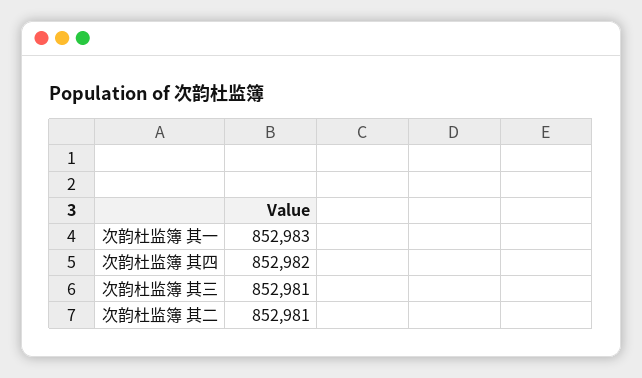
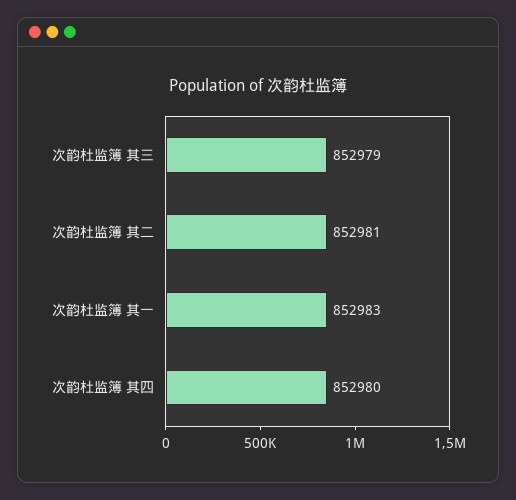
  {
    "次韵杜监簿 其一": 852983,
-   "次韵杜监簿 其四": 852982,
+   "次韵杜监簿 其四": 852980,
-   "次韵杜监簿 其三": 852981,
+   "次韵杜监簿 其三": 852979,
    "次韵杜监簿 其二": 852981
  }

